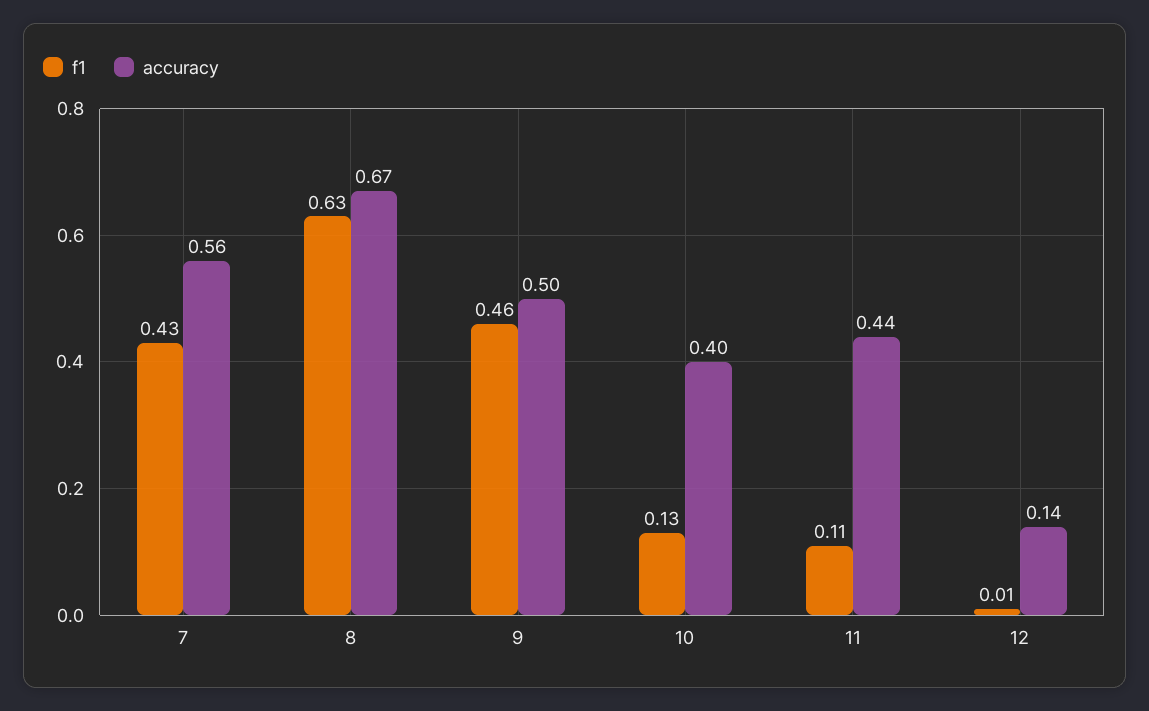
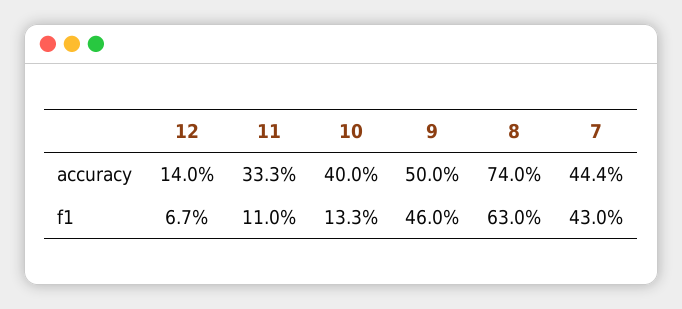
  {
    "f1": {
      "7": 0.43,
      "8": 0.63,
      "9": 0.46,
      "10": 0.133,
      "11": 0.11,
-     "12": 0.01
+     "12": 0.067
    },
    "accuracy": {
-     "7": 0.56,
+     "7": 0.444,
-     "8": 0.67,
+     "8": 0.74,
      "9": 0.5,
      "10": 0.4,
-     "11": 0.44,
+     "11": 0.333,
      "12": 0.14
    }
  }

